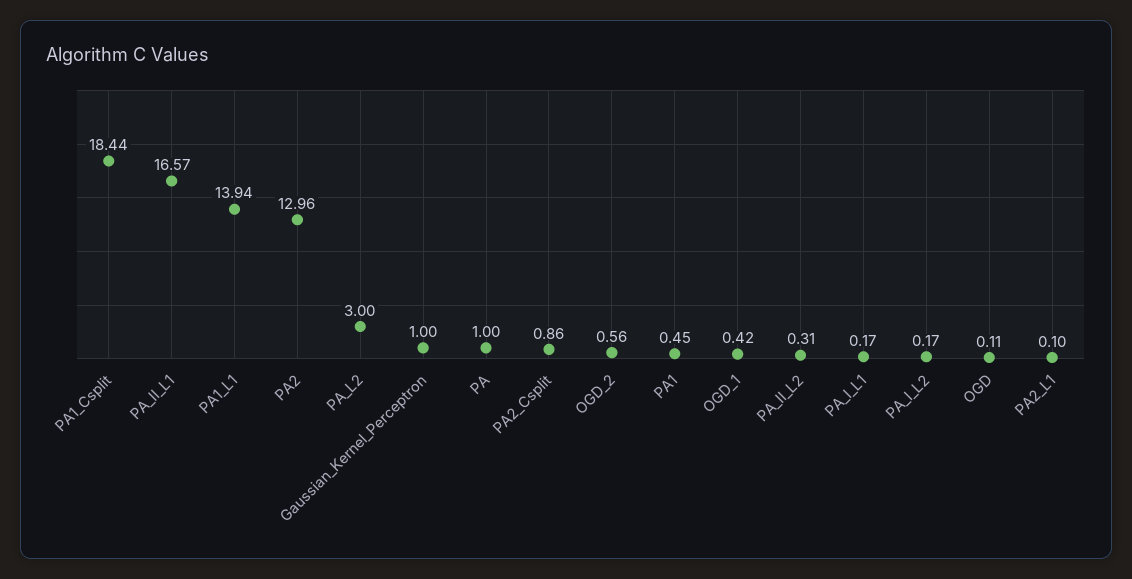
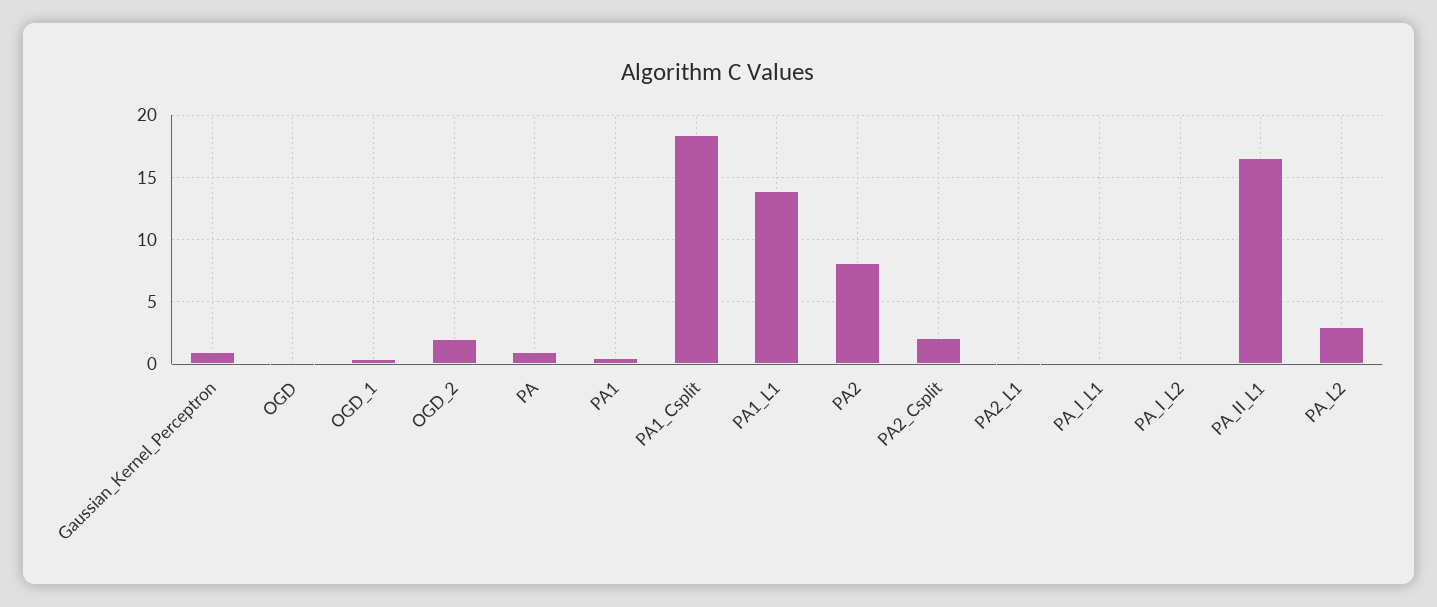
  {
    "PA1_Csplit": 18.44,
    "PA_II_L1": 16.57,
    "PA1_L1": 13.94,
-   "PA2": 12.96,
+   "PA2": 8,
    "PA_L2": 3,
    "Gaussian_Kernel_Perceptron": 1,
    "PA": 1,
-   "PA2_Csplit": 0.86,
+   "PA2_Csplit": 2,
-   "OGD_2": 0.56,
+   "OGD_2": 2,
    "PA1": 0.45,
    "OGD_1": 0.42,
-   "PA_II_L2": 0.31,
    "PA_I_L1": 0.17,
    "PA_I_L2": 0.17,
    "OGD": 0.11,
    "PA2_L1": 0.1
  }

